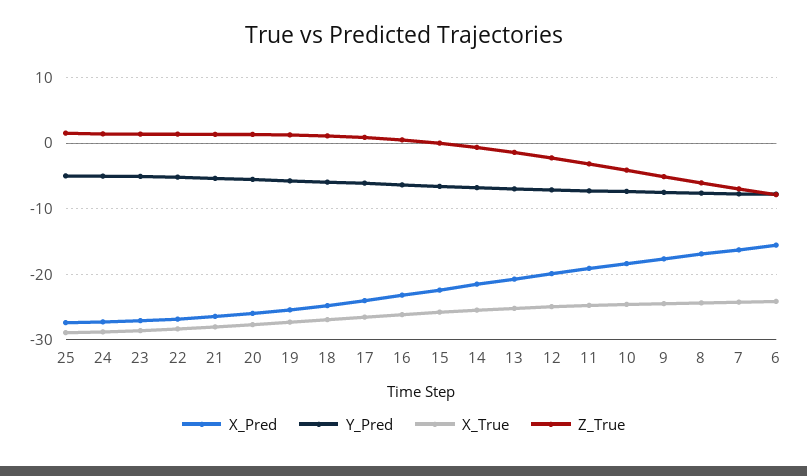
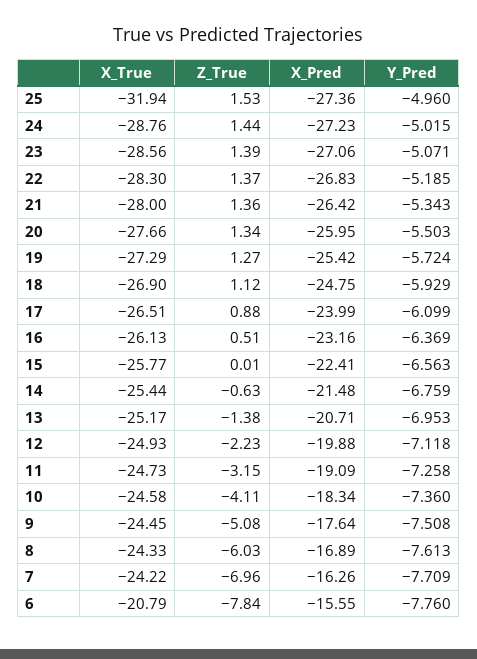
  {
    "X_Pred": {
      "25": -27.36,
      "24": -27.23,
      "23": -27.06,
      "22": -26.83,
      "21": -26.42,
      "20": -25.95,
      "19": -25.42,
      "18": -24.75,
      "17": -23.99,
      "16": -23.16,
      "15": -22.41,
      "14": -21.48,
      "13": -20.71,
      "12": -19.88,
      "11": -19.09,
      "10": -18.34,
      "9": -17.64,
      "8": -16.89,
      "7": -16.26,
      "6": -15.55
    },
    "Y_Pred": {
      "25": -4.96,
      "24": -5.015,
      "23": -5.071,
      "22": -5.185,
      "21": -5.343,
      "20": -5.503,
      "19": -5.724,
      "18": -5.929,
      "17": -6.099,
      "16": -6.369,
      "15": -6.563,
      "14": -6.759,
      "13": -6.953,
      "12": -7.118,
      "11": -7.258,
      "10": -7.36,
      "9": -7.508,
      "8": -7.613,
      "7": -7.709,
      "6": -7.76
    },
    "X_True": {
-     "25": -29,
+     "25": -31.94,
      "24": -28.76,
      "23": -28.56,
      "22": -28.3,
      "21": -28,
      "20": -27.66,
      "19": -27.29,
      "18": -26.9,
      "17": -26.51,
      "16": -26.13,
      "15": -25.77,
      "14": -25.44,
      "13": -25.17,
      "12": -24.93,
      "11": -24.73,
      "10": -24.58,
      "9": -24.45,
      "8": -24.33,
      "7": -24.22,
-     "6": -24
+     "6": -20.79
    },
    "Z_True": {
      "25": 1.53,
      "24": 1.44,
      "23": 1.39,
      "22": 1.37,
      "21": 1.36,
      "20": 1.34,
      "19": 1.27,
      "18": 1.12,
      "17": 0.88,
      "16": 0.51,
      "15": 0.01,
      "14": -0.63,
      "13": -1.38,
      "12": -2.23,
      "11": -3.15,
      "10": -4.11,
      "9": -5.08,
      "8": -6.03,
      "7": -6.96,
      "6": -7.84
    }
  }

